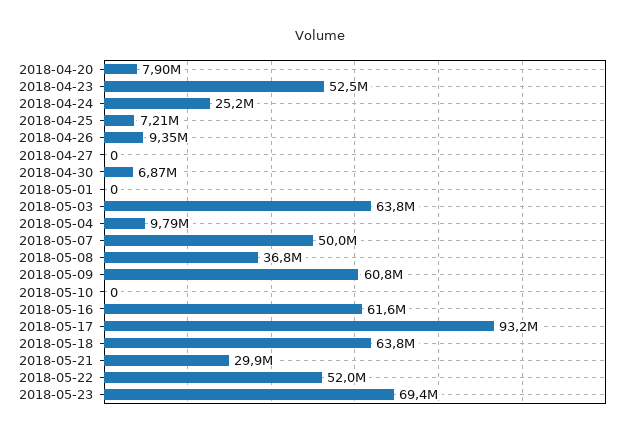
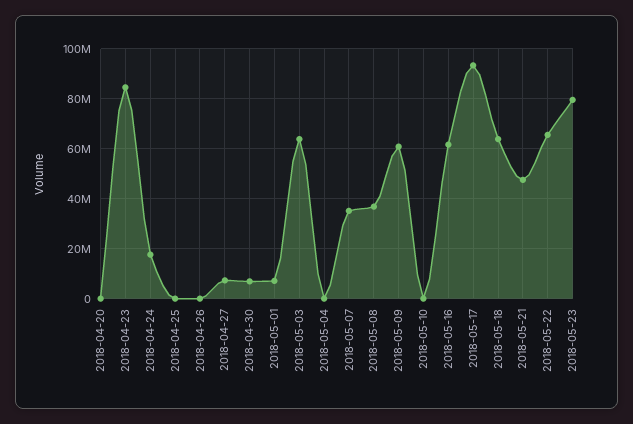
  {
-   "2018-04-20": 7900000,
+   "2018-04-20": 0,
-   "2018-04-23": 52500000,
+   "2018-04-23": 85000000,
-   "2018-04-24": 25200000,
+   "2018-04-24": 17500000,
-   "2018-04-25": 7210000,
+   "2018-04-25": 0,
-   "2018-04-26": 9350000,
+   "2018-04-26": 0,
-   "2018-04-27": 0,
+   "2018-04-27": 7500000,
    "2018-04-30": 6870000,
-   "2018-05-01": 0,
+   "2018-05-01": 7500000,
    "2018-05-03": 63800000,
-   "2018-05-04": 9790000,
+   "2018-05-04": 0,
-   "2018-05-07": 50000000,
+   "2018-05-07": 35000000,
    "2018-05-08": 36800000,
    "2018-05-09": 60800000,
    "2018-05-10": 0,
    "2018-05-16": 61600000,
    "2018-05-17": 93200000,
    "2018-05-18": 63800000,
-   "2018-05-21": 29900000,
+   "2018-05-21": 47500000,
-   "2018-05-22": 52000000,
+   "2018-05-22": 65000000,
-   "2018-05-23": 69400000
+   "2018-05-23": 80000000
  }

